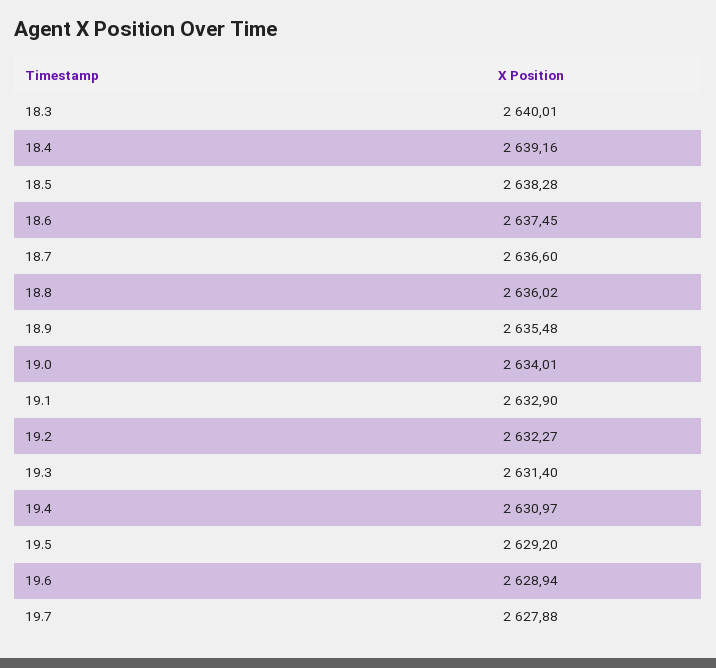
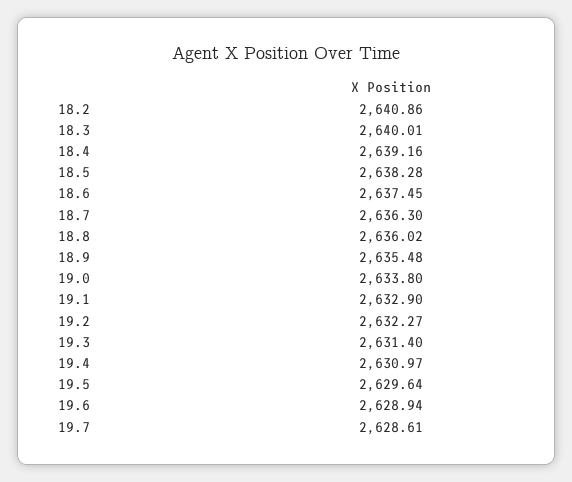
  {
    "18.3": 2640.01,
    "18.4": 2639.16,
    "18.5": 2638.28,
    "18.6": 2637.45,
-   "18.7": 2636.6,
+   "18.7": 2636.3,
    "18.8": 2636.02,
    "18.9": 2635.48,
-   "19.0": 2634.01,
+   "19.0": 2633.8,
    "19.1": 2632.9,
    "19.2": 2632.27,
    "19.3": 2631.4,
    "19.4": 2630.97,
-   "19.5": 2629.2,
+   "19.5": 2629.64,
    "19.6": 2628.94,
-   "19.7": 2627.88
+   "19.7": 2628.61,
+   "18.2": 2640.86
  }

